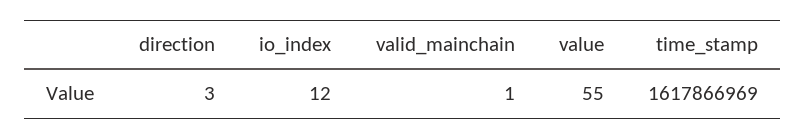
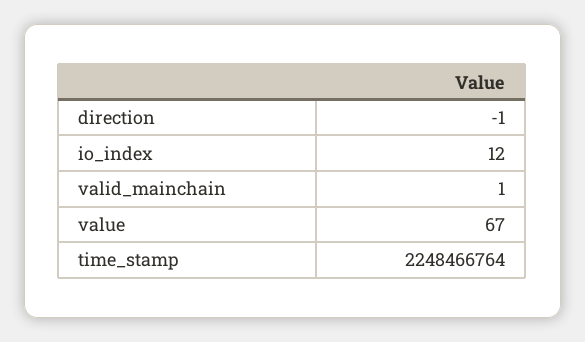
  {
-   "direction": 3,
+   "direction": -1,
    "io_index": 12,
    "valid_mainchain": 1,
-   "value": 55,
+   "value": 67,
-   "time_stamp": 1617866969
+   "time_stamp": 2248466764
  }

